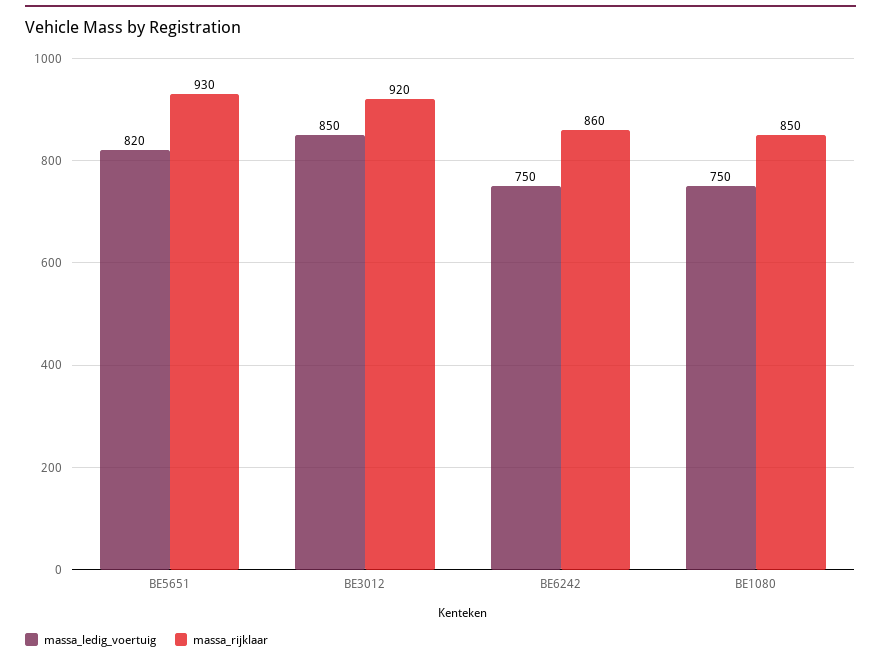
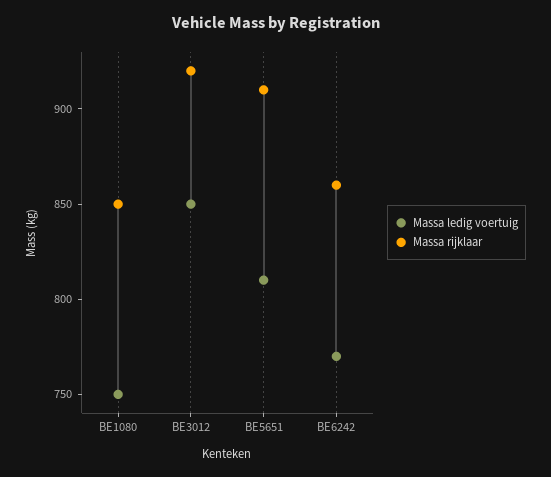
  {
    "massa_ledig_voertuig": {
-     "BE5651": 820,
+     "BE5651": 810,
      "BE3012": 850,
-     "BE6242": 750,
+     "BE6242": 770,
      "BE1080": 750
    },
    "massa_rijklaar": {
-     "BE5651": 930,
+     "BE5651": 910,
      "BE3012": 920,
      "BE6242": 860,
      "BE1080": 850
    }
  }

